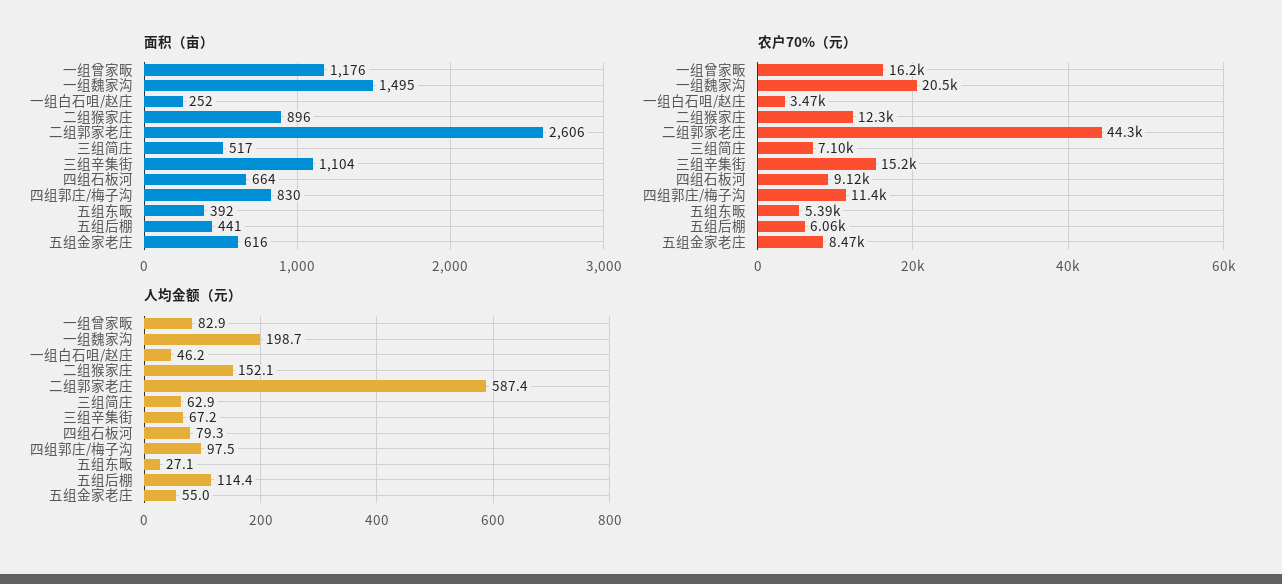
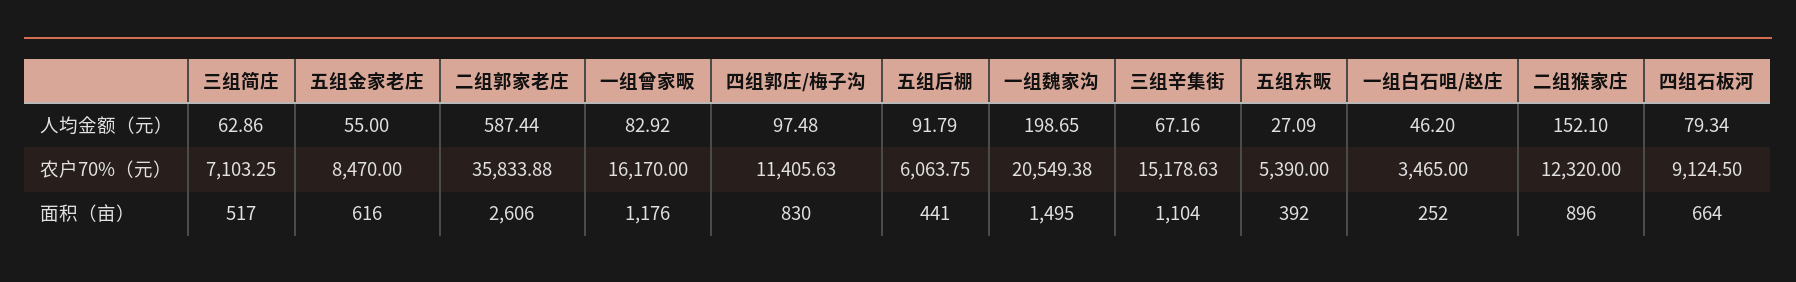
  {
    "面积（亩）": {
      "一组曾家畈": 1176,
      "一组魏家沟": 1495,
      "一组白石咀/赵庄": 252,
      "二组猴家庄": 896,
      "二组郭家老庄": 2606,
      "三组简庄": 517,
      "三组辛集街": 1104,
      "四组石板河": 664,
      "四组郭庄/梅子沟": 830,
      "五组东畈": 392,
      "五组后棚": 441,
      "五组金家老庄": 616
    },
    "农户70%（元）": {
      "一组曾家畈": 16170,
      "一组魏家沟": 20549.38,
      "一组白石咀/赵庄": 3465,
      "二组猴家庄": 12320,
-     "二组郭家老庄": 44300,
+     "二组郭家老庄": 35833.88,
      "三组简庄": 7103.25,
      "三组辛集街": 15178.63,
      "四组石板河": 9124.5,
      "四组郭庄/梅子沟": 11405.63,
      "五组东畈": 5390,
      "五组后棚": 6063.75,
      "五组金家老庄": 8470
    },
    "人均金额（元）": {
      "一组曾家畈": 82.92,
      "一组魏家沟": 198.65,
      "一组白石咀/赵庄": 46.2,
      "二组猴家庄": 152.1,
      "二组郭家老庄": 587.44,
      "三组简庄": 62.86,
      "三组辛集街": 67.16,
      "四组石板河": 79.34,
      "四组郭庄/梅子沟": 97.48,
      "五组东畈": 27.09,
-     "五组后棚": 114.4,
+     "五组后棚": 91.79,
      "五组金家老庄": 55
    }
  }

